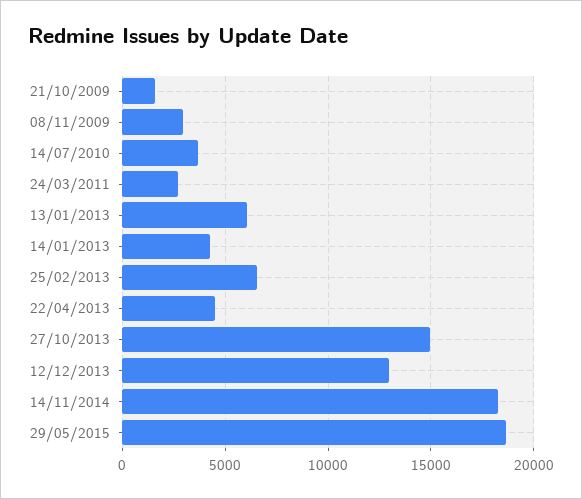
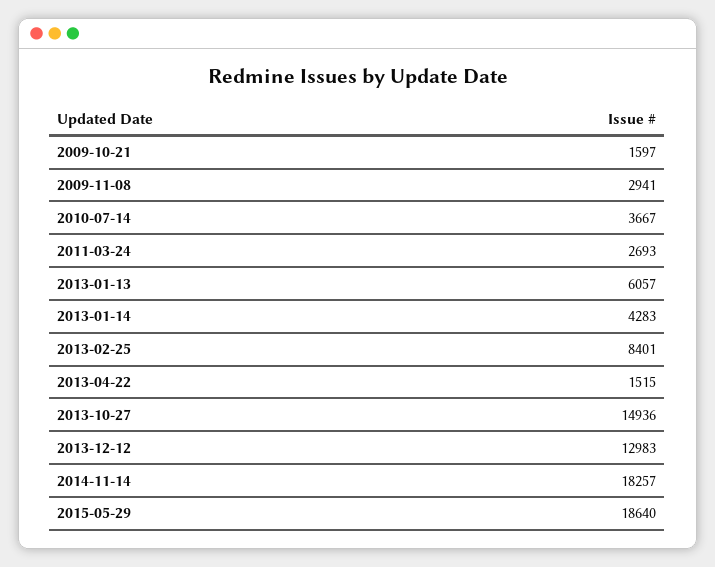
  {
    "21/10/2009": 1597,
    "08/11/2009": 2941,
    "14/07/2010": 3667,
    "24/03/2011": 2693,
    "13/01/2013": 6057,
    "14/01/2013": 4283,
-   "25/02/2013": 6500,
+   "25/02/2013": 8401,
-   "22/04/2013": 4500,
+   "22/04/2013": 1515,
    "27/10/2013": 14936,
    "12/12/2013": 12983,
    "14/11/2014": 18257,
    "29/05/2015": 18640
  }

